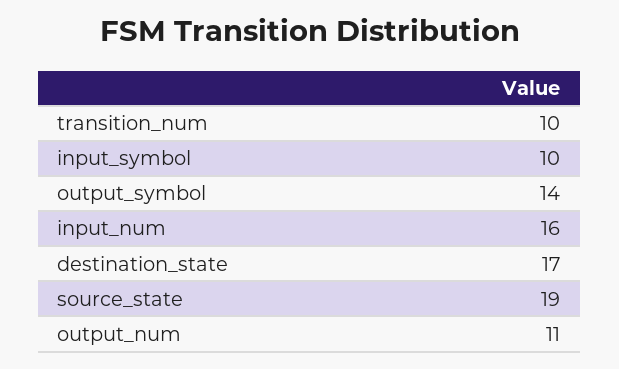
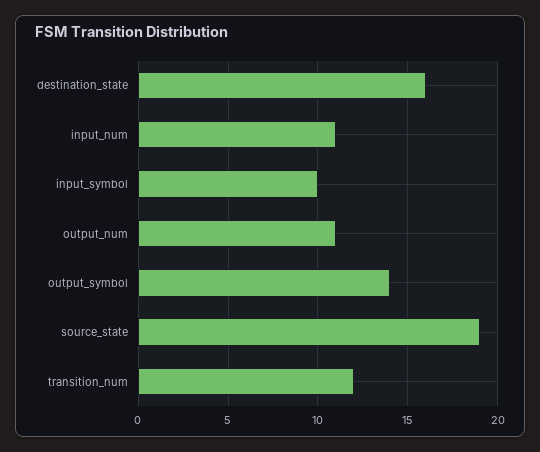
  {
-   "transition_num": 10,
+   "transition_num": 12,
    "input_symbol": 10,
    "output_symbol": 14,
-   "input_num": 16,
+   "input_num": 11,
-   "destination_state": 17,
+   "destination_state": 16,
    "source_state": 19,
    "output_num": 11
  }

